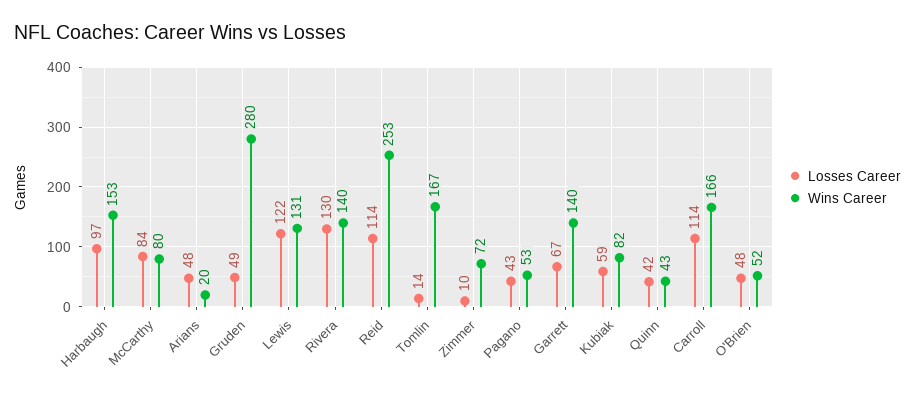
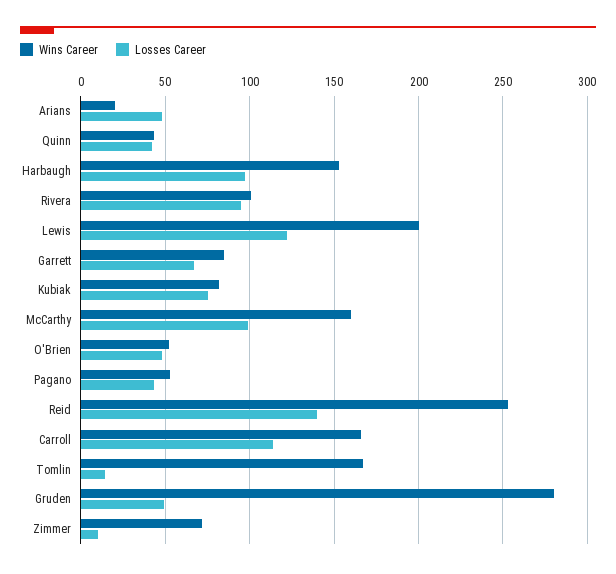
  {
    "Losses Career": {
      "Harbaugh": 97,
-     "McCarthy": 84,
+     "McCarthy": 100,
      "Arians": 48,
      "Gruden": 49,
      "Lewis": 122,
-     "Rivera": 130,
+     "Rivera": 95,
-     "Reid": 114,
+     "Reid": 140,
      "Tomlin": 14,
      "Zimmer": 10,
      "Pagano": 43,
      "Garrett": 67,
-     "Kubiak": 59,
+     "Kubiak": 75,
      "Quinn": 42,
      "Carroll": 114,
      "O'Brien": 48
    },
    "Wins Career": {
      "Harbaugh": 153,
-     "McCarthy": 80,
+     "McCarthy": 160,
      "Arians": 20,
      "Gruden": 280,
-     "Lewis": 131,
+     "Lewis": 200,
-     "Rivera": 140,
+     "Rivera": 100,
      "Reid": 253,
      "Tomlin": 167,
      "Zimmer": 72,
      "Pagano": 53,
-     "Garrett": 140,
+     "Garrett": 85,
      "Kubiak": 82,
      "Quinn": 43,
      "Carroll": 166,
      "O'Brien": 52
    }
  }

